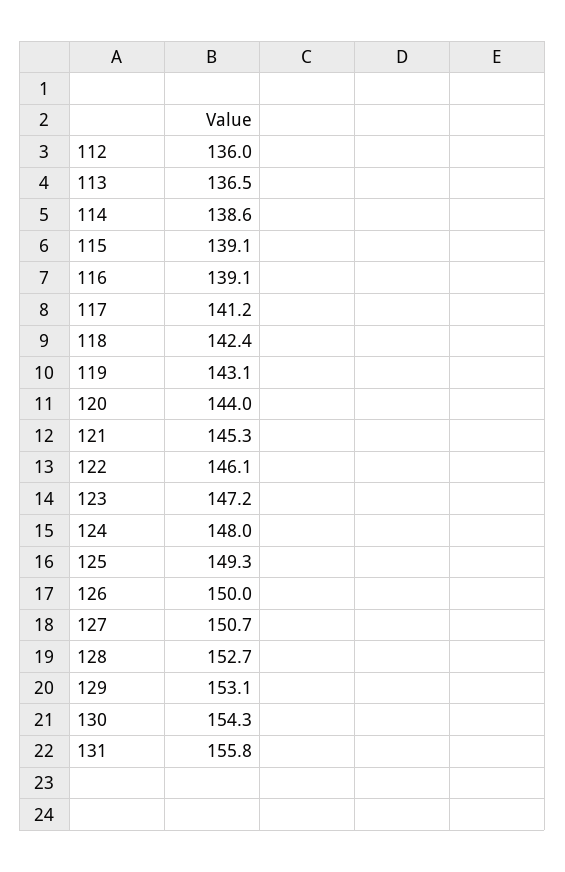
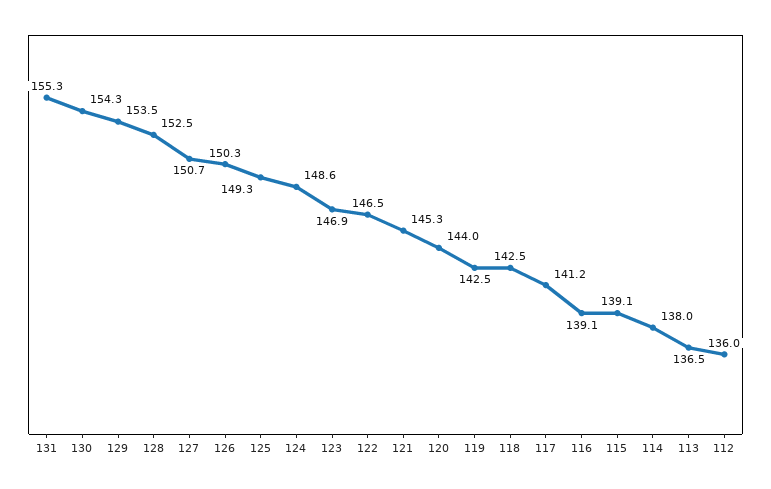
  {
    "112": 136,
    "113": 136.5,
-   "114": 138.6,
+   "114": 138,
    "115": 139.1,
    "116": 139.1,
    "117": 141.2,
-   "118": 142.4,
+   "118": 142.5,
-   "119": 143.1,
+   "119": 142.5,
    "120": 144,
    "121": 145.3,
-   "122": 146.1,
+   "122": 146.5,
-   "123": 147.2,
+   "123": 146.9,
-   "124": 148,
+   "124": 148.6,
    "125": 149.3,
-   "126": 150,
+   "126": 150.3,
    "127": 150.7,
-   "128": 152.7,
+   "128": 152.5,
-   "129": 153.1,
+   "129": 153.5,
    "130": 154.3,
-   "131": 155.8
+   "131": 155.3
  }

